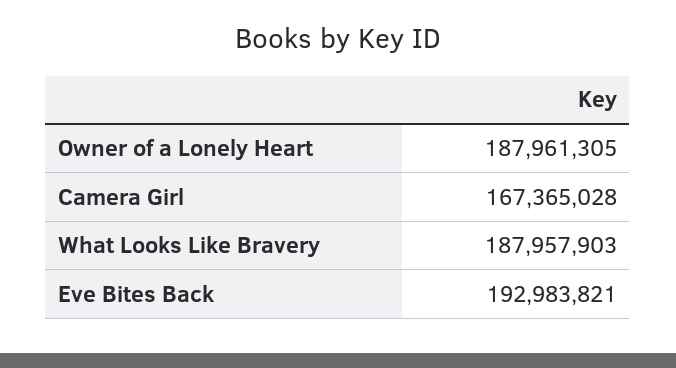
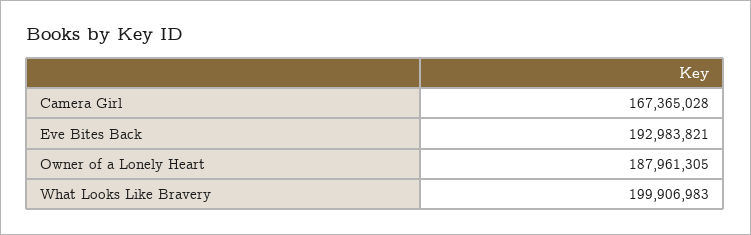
  {
    "Owner of a Lonely Heart": 187961305,
    "Camera Girl": 167365028,
-   "What Looks Like Bravery": 187957903,
+   "What Looks Like Bravery": 199906983,
    "Eve Bites Back": 192983821
  }

